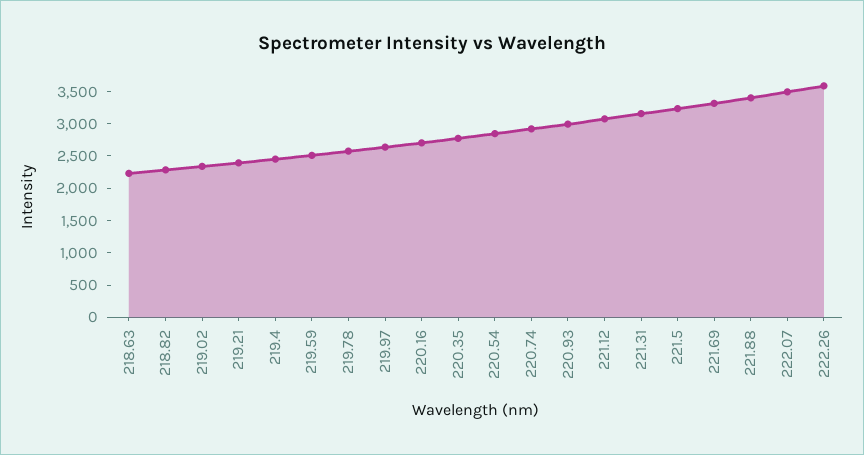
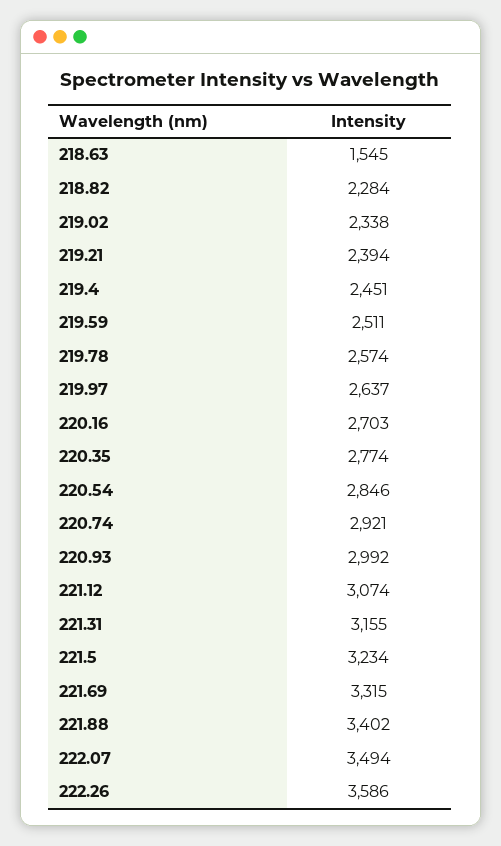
  {
-   "218.63": 2250,
+   "218.63": 1545,
    "218.82": 2284,
    "219.02": 2338,
    "219.21": 2394,
    "219.4": 2451,
    "219.59": 2511,
    "219.78": 2574,
    "219.97": 2637,
    "220.16": 2703,
    "220.35": 2774,
    "220.54": 2846,
    "220.74": 2921,
    "220.93": 2992,
    "221.12": 3074,
    "221.31": 3155,
    "221.5": 3234,
    "221.69": 3315,
    "221.88": 3402,
    "222.07": 3494,
    "222.26": 3586
  }

